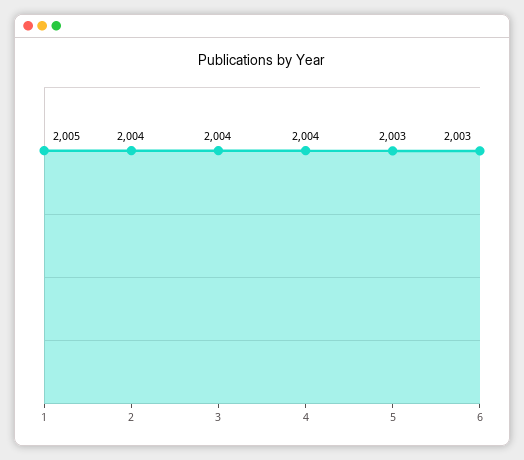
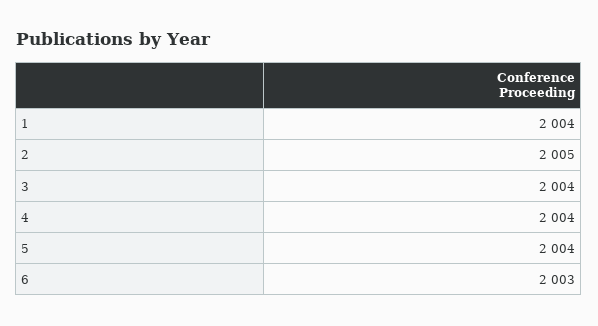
  {
-   "1": 2005,
+   "1": 2004,
-   "2": 2004,
+   "2": 2005,
    "3": 2004,
    "4": 2004,
-   "5": 2003,
+   "5": 2004,
    "6": 2003
  }

